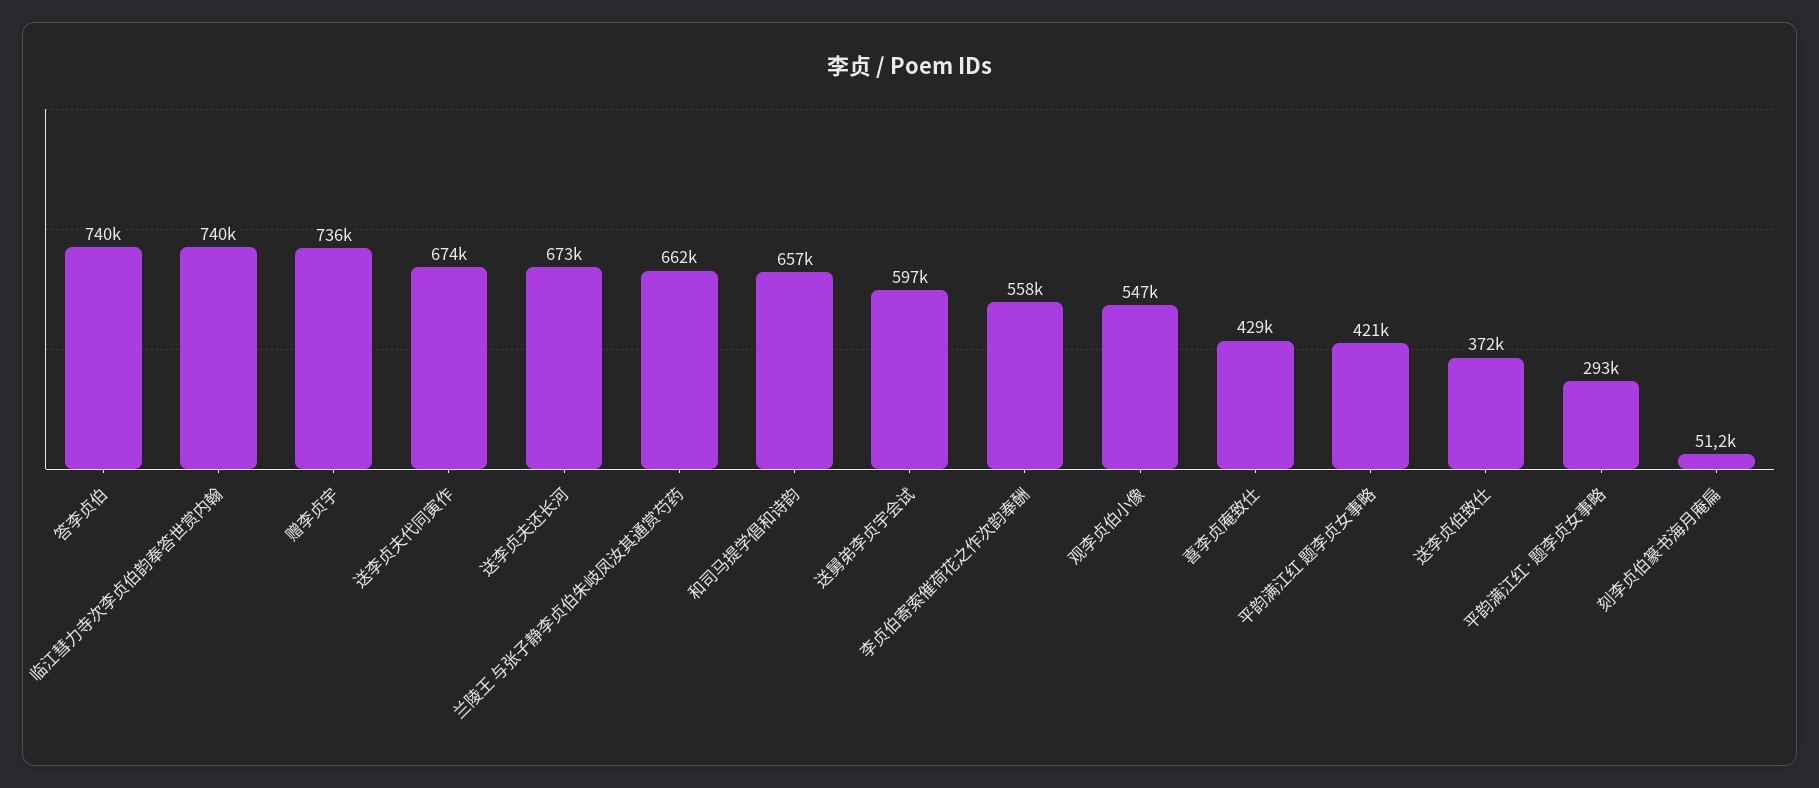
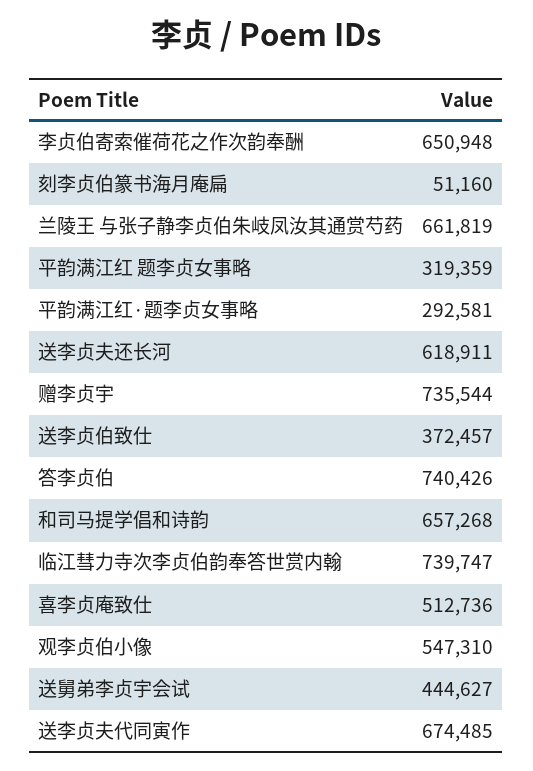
  {
    "答李贞伯": 740426,
    "临江彗力寺次李贞伯韵奉答世赏内翰": 739747,
    "赠李贞宇": 735544,
    "送李贞夫代同寅作": 674485,
-   "送李贞夫还长河": 673000,
+   "送李贞夫还长河": 618911,
    "兰陵王 与张子静李贞伯朱岐凤汝其通赏芍药": 661819,
    "和司马提学倡和诗韵": 657268,
-   "送舅弟李贞宇会试": 597000,
+   "送舅弟李贞宇会试": 444627,
-   "李贞伯寄索催荷花之作次韵奉酬": 558000,
+   "李贞伯寄索催荷花之作次韵奉酬": 650948,
    "观李贞伯小像": 547310,
-   "喜李贞庵致仕": 429000,
+   "喜李贞庵致仕": 512736,
-   "平韵满江红 题李贞女事略": 421000,
+   "平韵满江红 题李贞女事略": 319359,
    "送李贞伯致仕": 372457,
    "平韵满江红·题李贞女事略": 292581,
    "刻李贞伯篆书海月庵扁": 51160
  }

